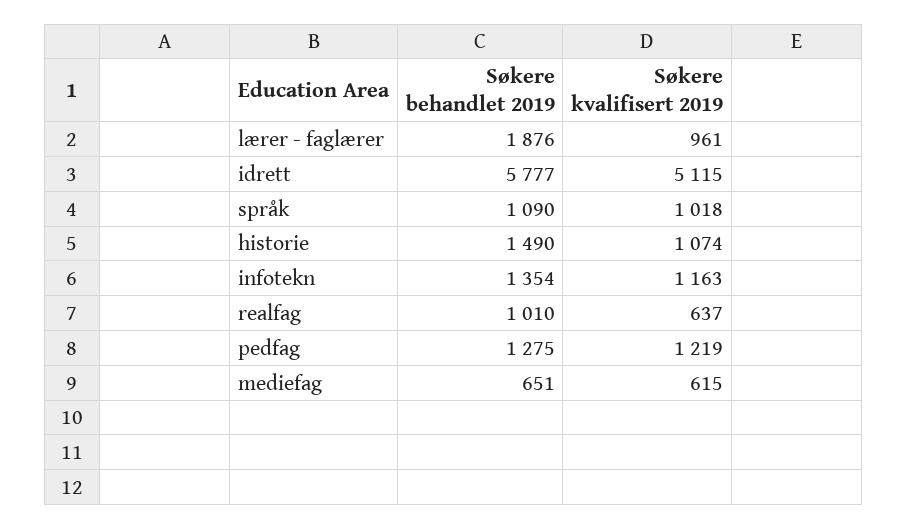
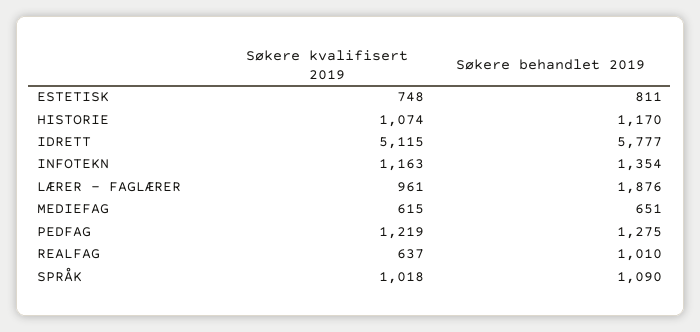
  {
    "Søkere behandlet 2019": {
      "lærer - faglærer": 1876,
      "idrett": 5777,
      "språk": 1090,
-     "historie": 1490,
+     "historie": 1170,
      "infotekn": 1354,
      "realfag": 1010,
      "pedfag": 1275,
-     "mediefag": 651
+     "mediefag": 651,
+     "ESTETISK": 811
    },
    "Søkere kvalifisert 2019": {
      "lærer - faglærer": 961,
      "idrett": 5115,
      "språk": 1018,
      "historie": 1074,
      "infotekn": 1163,
      "realfag": 637,
      "pedfag": 1219,
-     "mediefag": 615
+     "mediefag": 615,
+     "ESTETISK": 748
    }
  }

